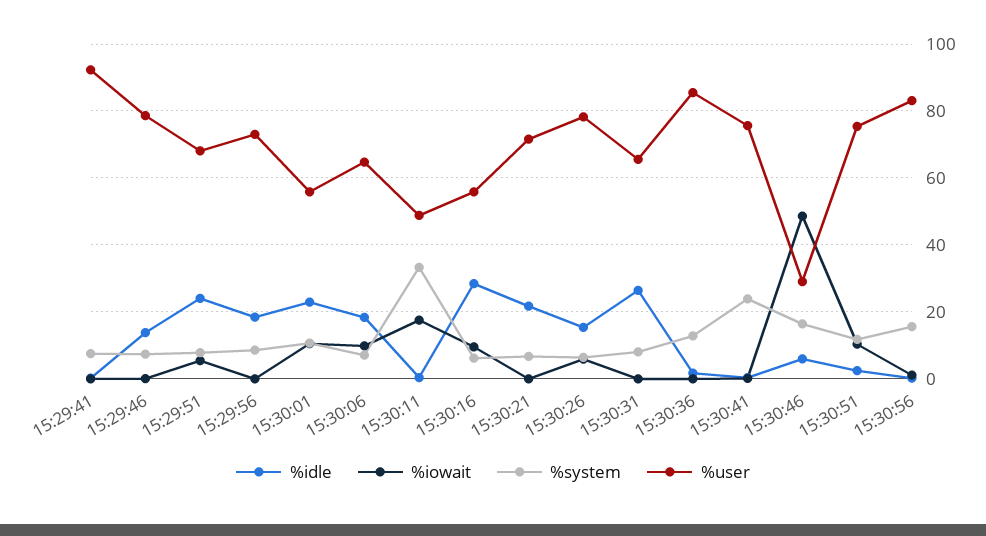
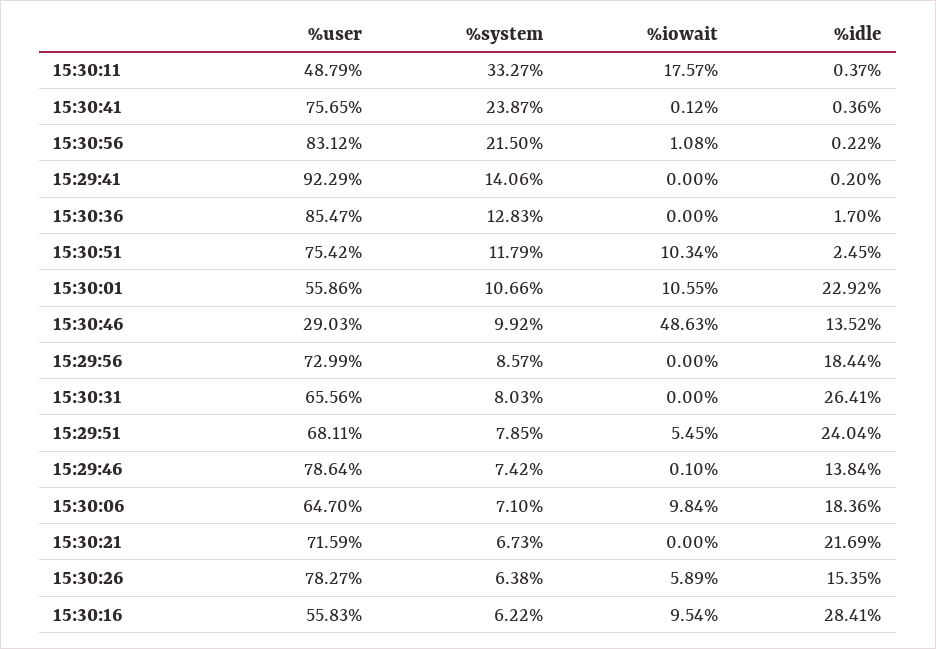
  {
    "%idle": {
      "15:29:41": 0.2,
      "15:29:46": 13.84,
      "15:29:51": 24.04,
      "15:29:56": 18.44,
      "15:30:01": 22.92,
      "15:30:06": 18.36,
      "15:30:11": 0.37,
      "15:30:16": 28.41,
      "15:30:21": 21.69,
      "15:30:26": 15.35,
      "15:30:31": 26.41,
      "15:30:36": 1.7,
      "15:30:41": 0.36,
-     "15:30:46": 6,
+     "15:30:46": 13.52,
      "15:30:51": 2.45,
      "15:30:56": 0.22
    },
    "%iowait": {
      "15:29:41": 0,
      "15:29:46": 0.1,
      "15:29:51": 5.45,
      "15:29:56": 0,
      "15:30:01": 10.55,
      "15:30:06": 9.84,
      "15:30:11": 17.57,
      "15:30:16": 9.54,
      "15:30:21": 0,
      "15:30:26": 5.89,
      "15:30:31": 0,
      "15:30:36": 0,
      "15:30:41": 0.12,
      "15:30:46": 48.63,
      "15:30:51": 10.34,
      "15:30:56": 1.08
    },
    "%system": {
-     "15:29:41": 8,
+     "15:29:41": 14.06,
      "15:29:46": 7.42,
      "15:29:51": 7.85,
      "15:29:56": 8.57,
      "15:30:01": 10.66,
      "15:30:06": 7.1,
      "15:30:11": 33.27,
      "15:30:16": 6.22,
      "15:30:21": 6.73,
      "15:30:26": 6.38,
      "15:30:31": 8.03,
      "15:30:36": 12.83,
      "15:30:41": 23.87,
-     "15:30:46": 16,
+     "15:30:46": 9.92,
      "15:30:51": 11.79,
-     "15:30:56": 16
+     "15:30:56": 21.5
    },
    "%user": {
      "15:29:41": 92.29,
      "15:29:46": 78.64,
      "15:29:51": 68.11,
      "15:29:56": 72.99,
      "15:30:01": 55.86,
      "15:30:06": 64.7,
      "15:30:11": 48.79,
      "15:30:16": 55.83,
      "15:30:21": 71.59,
      "15:30:26": 78.27,
      "15:30:31": 65.56,
      "15:30:36": 85.47,
      "15:30:41": 75.65,
      "15:30:46": 29.03,
      "15:30:51": 75.42,
      "15:30:56": 83.12
    }
  }

